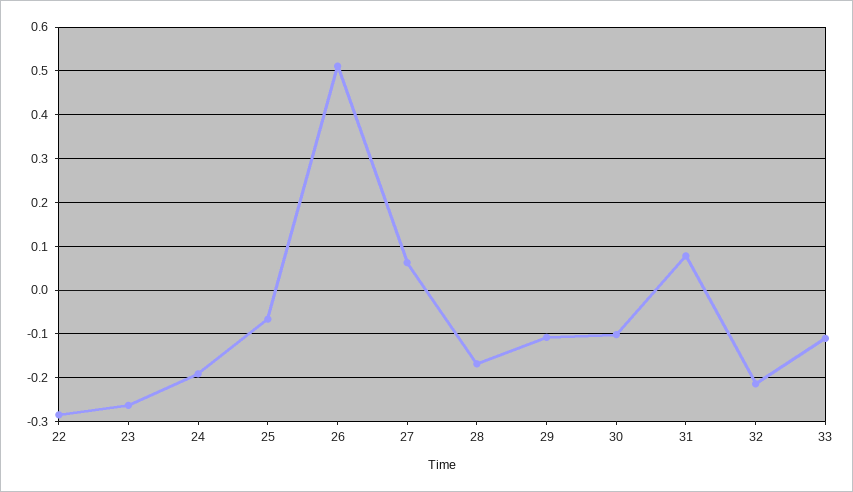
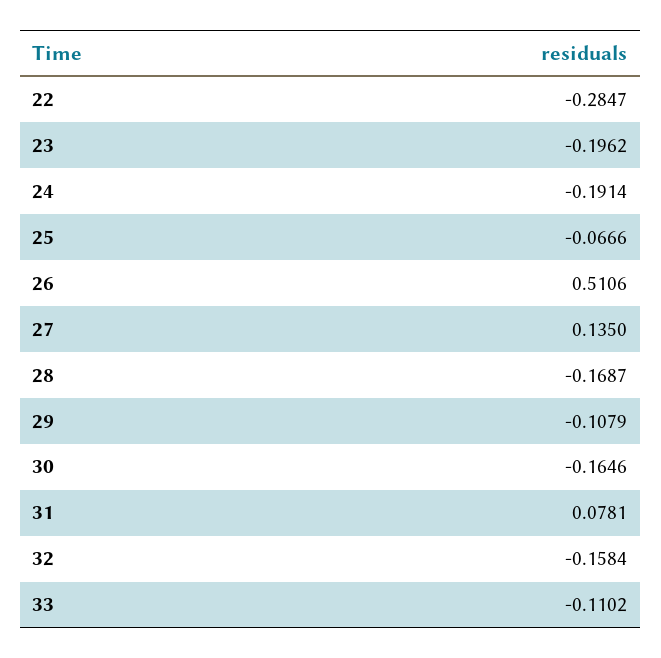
  {
    "22": -0.2847,
-   "23": -0.26,
+   "23": -0.1962,
    "24": -0.1914,
    "25": -0.0666,
    "26": 0.5106,
-   "27": 0.06,
+   "27": 0.135,
    "28": -0.1687,
    "29": -0.1079,
-   "30": -0.1,
+   "30": -0.1646,
    "31": 0.0781,
-   "32": -0.22,
+   "32": -0.1584,
    "33": -0.1102
  }

